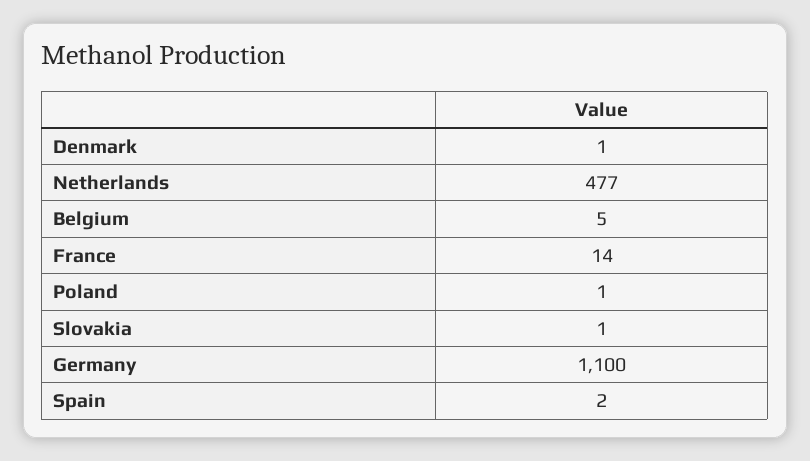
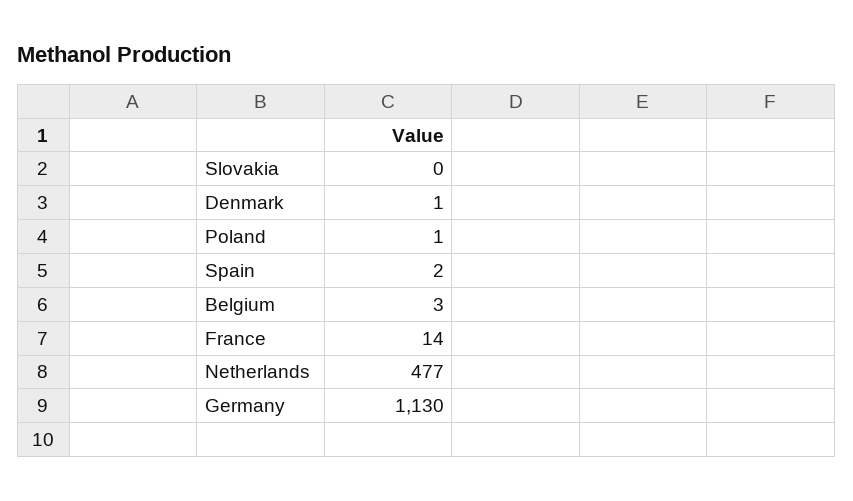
  {
    "Denmark": 1,
    "Netherlands": 477,
-   "Belgium": 5,
+   "Belgium": 3,
    "France": 14,
    "Poland": 1,
-   "Slovakia": 1,
+   "Slovakia": 0,
-   "Germany": 1100,
+   "Germany": 1130,
    "Spain": 2
  }

